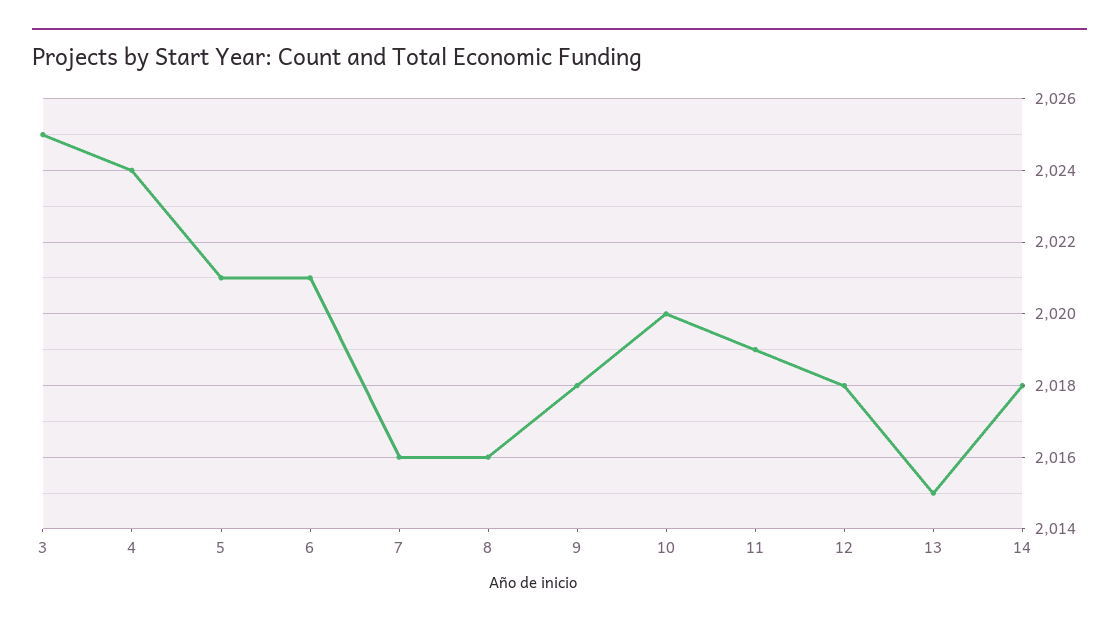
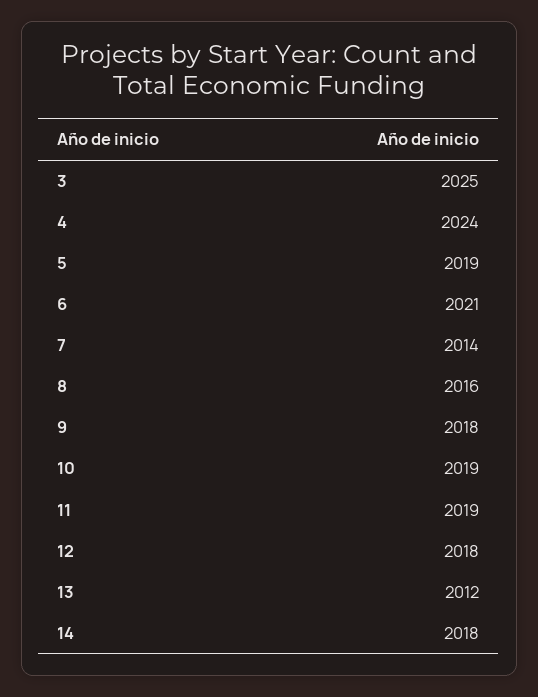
  {
    "3": 2025,
    "4": 2024,
-   "5": 2021,
+   "5": 2019,
    "6": 2021,
-   "7": 2016,
+   "7": 2014,
    "8": 2016,
    "9": 2018,
-   "10": 2020,
+   "10": 2019,
    "11": 2019,
    "12": 2018,
-   "13": 2015,
+   "13": 2012,
    "14": 2018
  }

